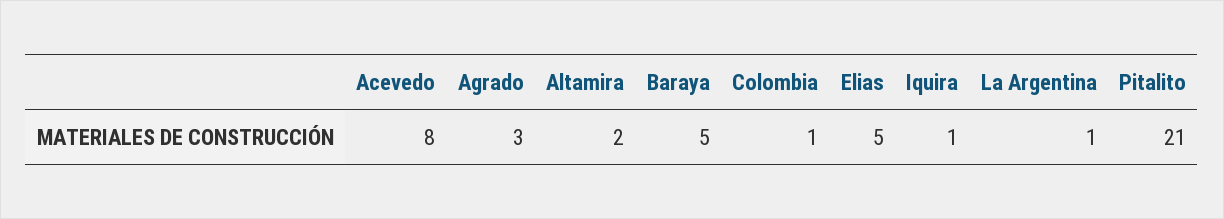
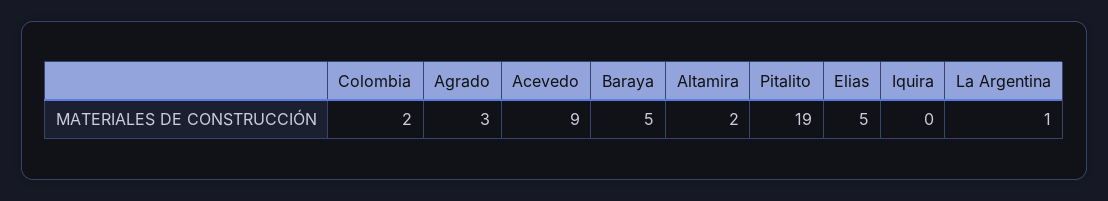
  {
-   "Acevedo": 8,
+   "Acevedo": 9,
    "Agrado": 3,
    "Altamira": 2,
    "Baraya": 5,
-   "Colombia": 1,
+   "Colombia": 2,
    "Elias": 5,
-   "Iquira": 1,
+   "Iquira": 0,
    "La Argentina": 1,
-   "Pitalito": 21
+   "Pitalito": 19
  }

